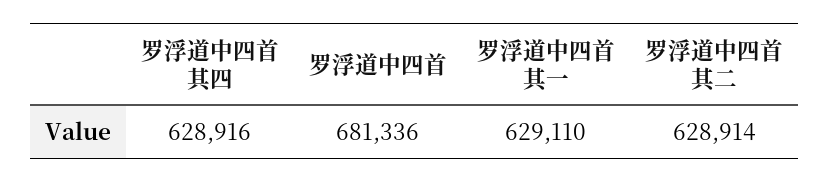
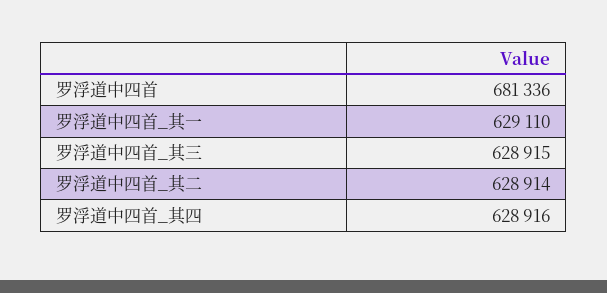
  {
    "罗浮道中四首 其四": 628916,
    "罗浮道中四首": 681336,
    "罗浮道中四首 其一": 629110,
-   "罗浮道中四首 其二": 628914
+   "罗浮道中四首 其二": 628914,
+   "罗浮道中四首_其三": 628915
  }

